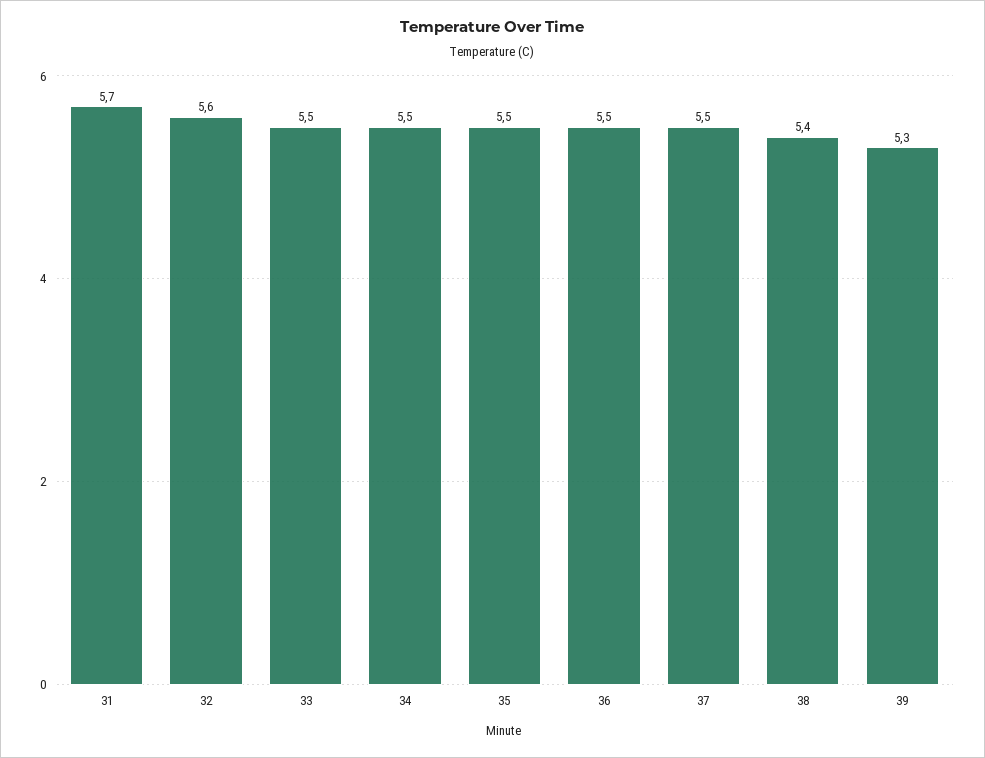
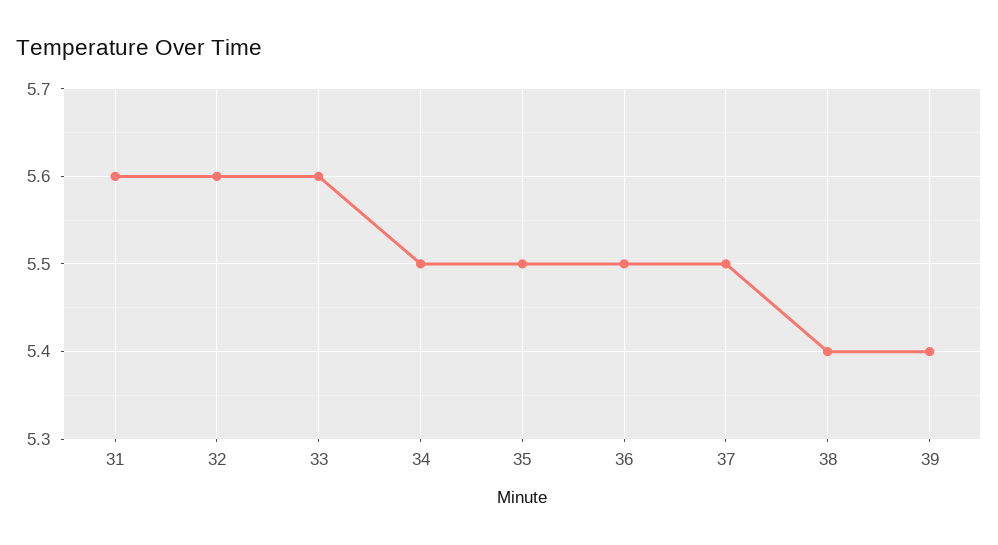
  {
-   "31": 5.7,
+   "31": 5.6,
    "32": 5.6,
-   "33": 5.5,
+   "33": 5.6,
    "34": 5.5,
    "35": 5.5,
    "36": 5.5,
    "37": 5.5,
    "38": 5.4,
-   "39": 5.3
+   "39": 5.4
  }

